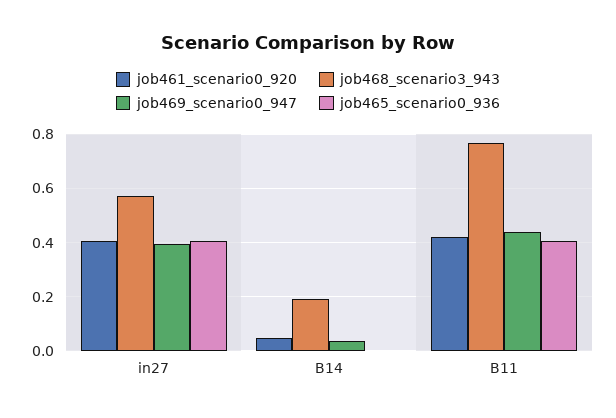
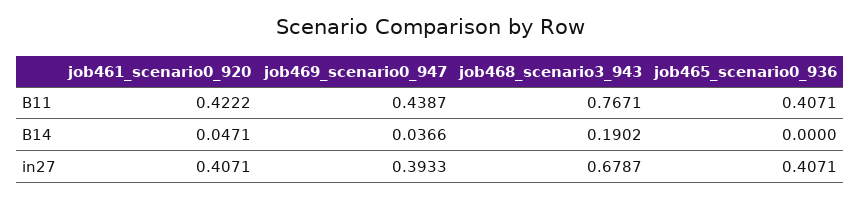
  {
    "job461_scenario0_920": {
      "in27": 0.4071,
      "B14": 0.0471,
      "B11": 0.4222
    },
    "job468_scenario3_943": {
-     "in27": 0.575,
+     "in27": 0.6787,
      "B14": 0.1902,
      "B11": 0.7671
    },
    "job469_scenario0_947": {
      "in27": 0.3933,
      "B14": 0.0366,
      "B11": 0.4387
    },
    "job465_scenario0_936": {
      "in27": 0.4071,
      "B14": 0,
      "B11": 0.4071
    }
  }

